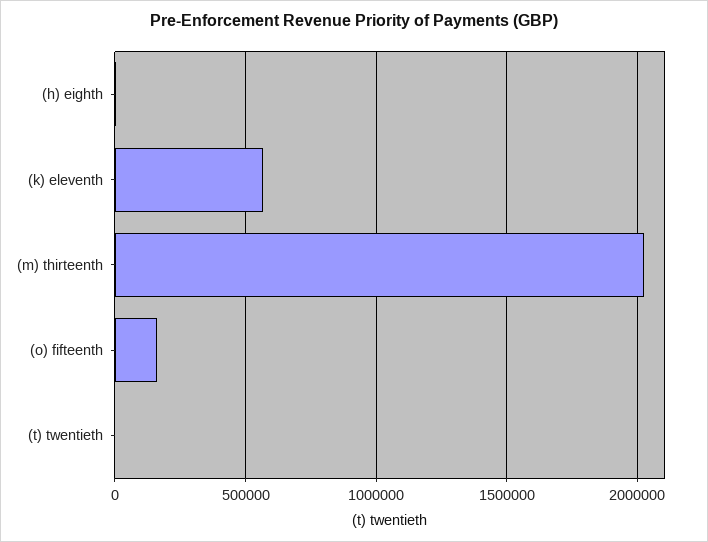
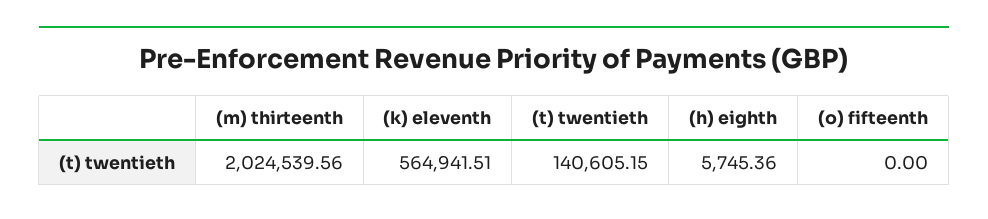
  {
    "(h) eighth": 5745.36,
    "(k) eleventh": 564941.51,
    "(m) thirteenth": 2024539.56,
-   "(o) fifteenth": 150000,
+   "(o) fifteenth": 0,
-   "(t) twentieth": 0
+   "(t) twentieth": 140605.15
  }

